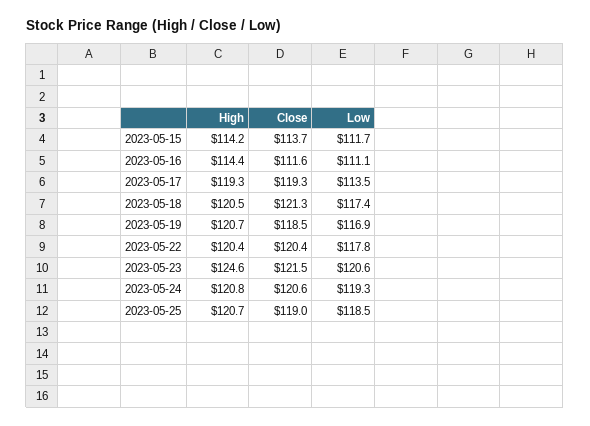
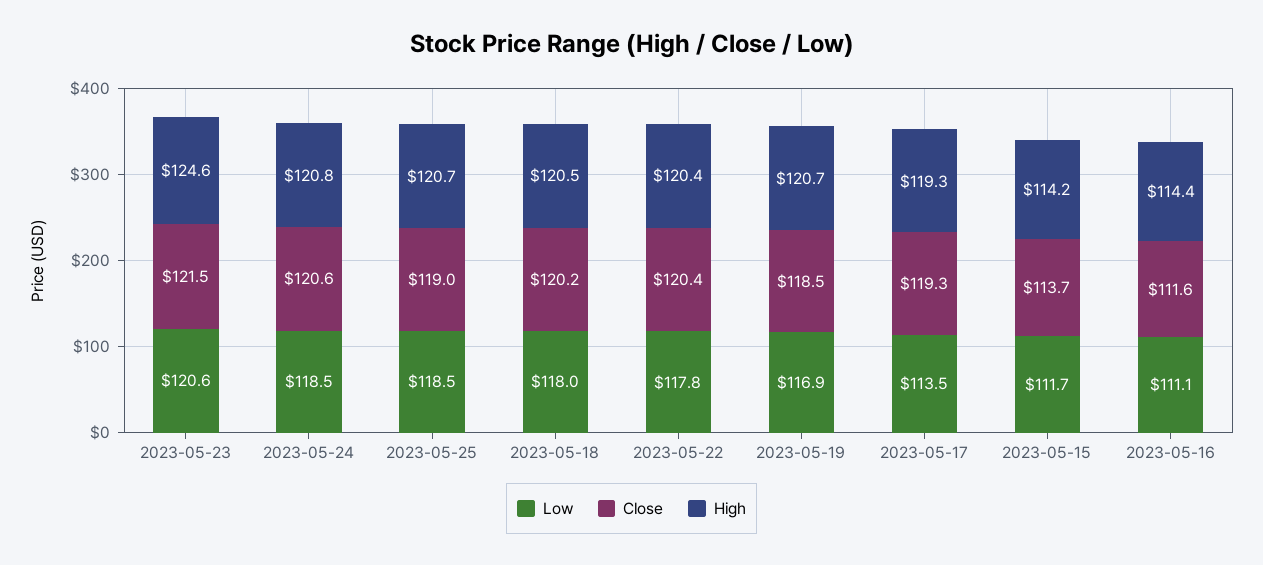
  {
    "High": {
      "2023-05-15": 114.2,
      "2023-05-16": 114.4,
      "2023-05-17": 119.3,
      "2023-05-18": 120.5,
      "2023-05-19": 120.7,
      "2023-05-22": 120.4,
      "2023-05-23": 124.6,
      "2023-05-24": 120.8,
      "2023-05-25": 120.7
    },
    "Close": {
      "2023-05-15": 113.7,
      "2023-05-16": 111.6,
      "2023-05-17": 119.3,
-     "2023-05-18": 121.3,
+     "2023-05-18": 120.2,
      "2023-05-19": 118.5,
      "2023-05-22": 120.4,
      "2023-05-23": 121.5,
      "2023-05-24": 120.6,
      "2023-05-25": 119
    },
    "Low": {
      "2023-05-15": 111.7,
      "2023-05-16": 111.1,
      "2023-05-17": 113.5,
-     "2023-05-18": 117.4,
+     "2023-05-18": 118,
      "2023-05-19": 116.9,
      "2023-05-22": 117.8,
      "2023-05-23": 120.6,
-     "2023-05-24": 119.3,
+     "2023-05-24": 118.5,
      "2023-05-25": 118.5
    }
  }

